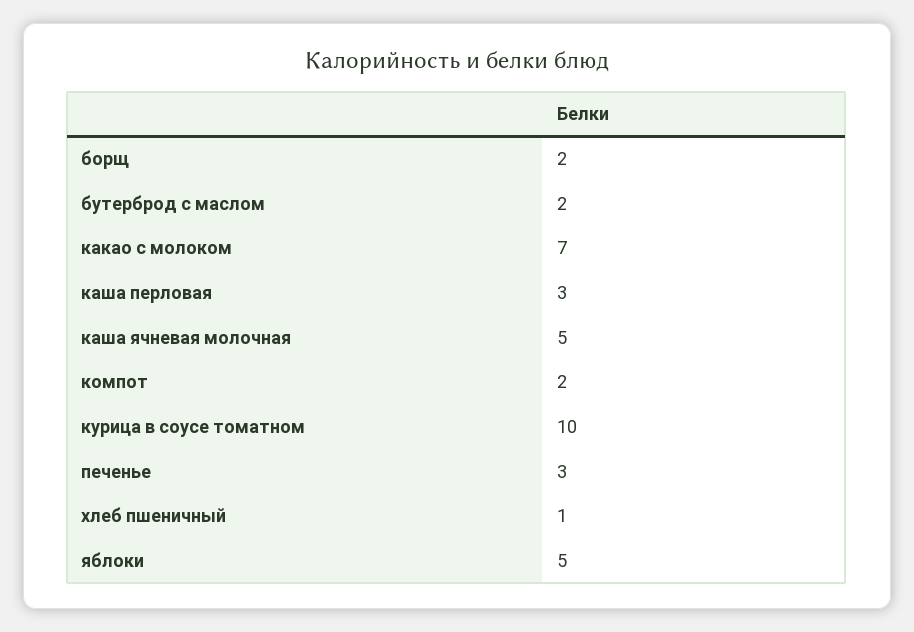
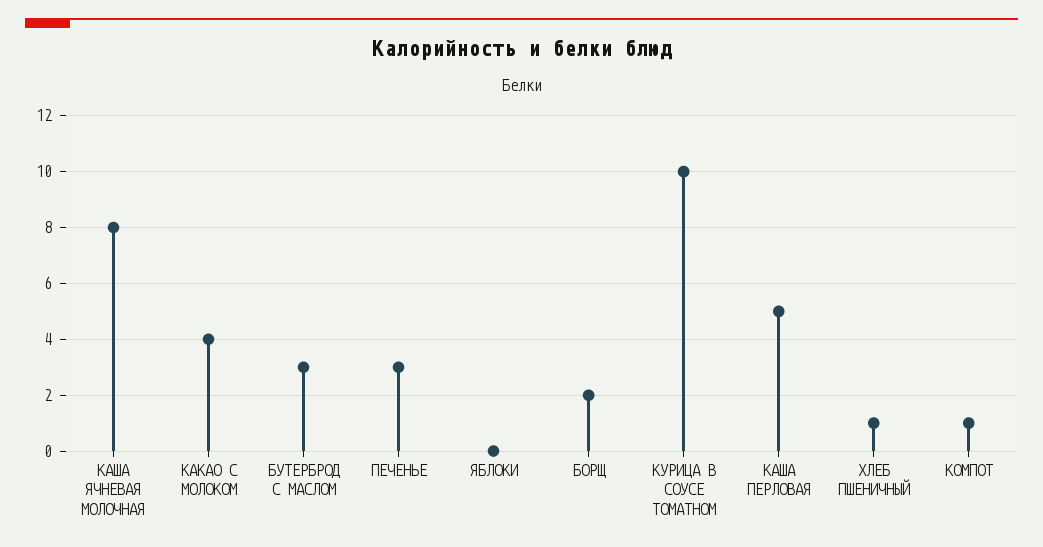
  {
    "борщ": 2,
-   "бутерброд с маслом": 2,
+   "бутерброд с маслом": 3,
-   "какао с молоком": 7,
+   "какао с молоком": 4,
-   "каша перловая": 3,
+   "каша перловая": 5,
-   "каша ячневая молочная": 5,
+   "каша ячневая молочная": 8,
-   "компот": 2,
+   "компот": 1,
    "курица в соусе томатном": 10,
    "печенье": 3,
    "хлеб пшеничный": 1,
-   "яблоки": 5
+   "яблоки": 0
  }

